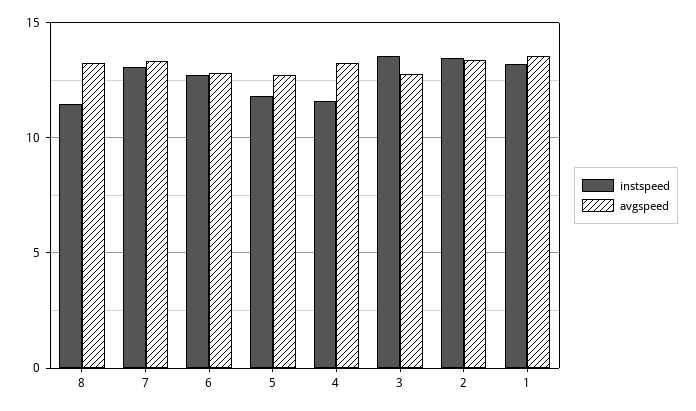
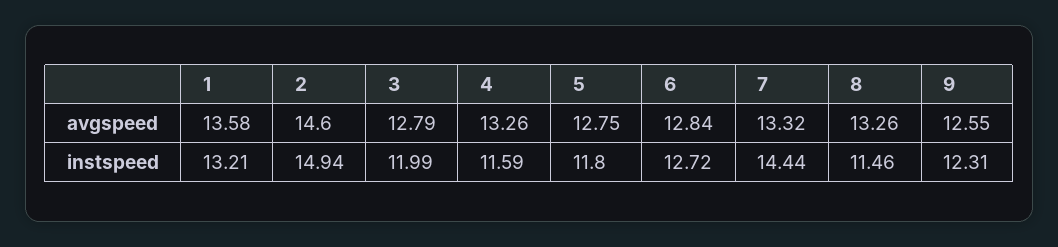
  {
    "instspeed": {
      "8": 11.46,
-     "7": 13,
+     "7": 14.44,
      "6": 12.72,
      "5": 11.8,
      "4": 11.59,
-     "3": 13.5,
+     "3": 11.99,
-     "2": 13.5,
+     "2": 14.94,
-     "1": 13.21
+     "1": 13.21,
+     "9": 12.31
    },
    "avgspeed": {
      "8": 13.26,
      "7": 13.32,
      "6": 12.84,
      "5": 12.75,
      "4": 13.26,
      "3": 12.79,
-     "2": 13.5,
+     "2": 14.6,
-     "1": 13.58
+     "1": 13.58,
+     "9": 12.55
    }
  }

